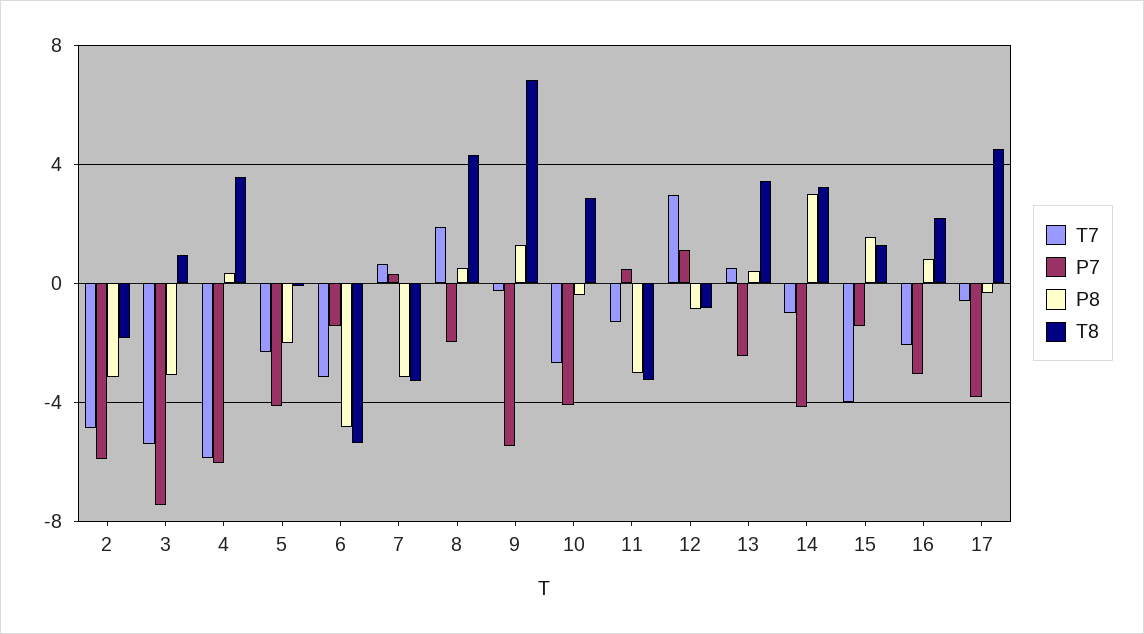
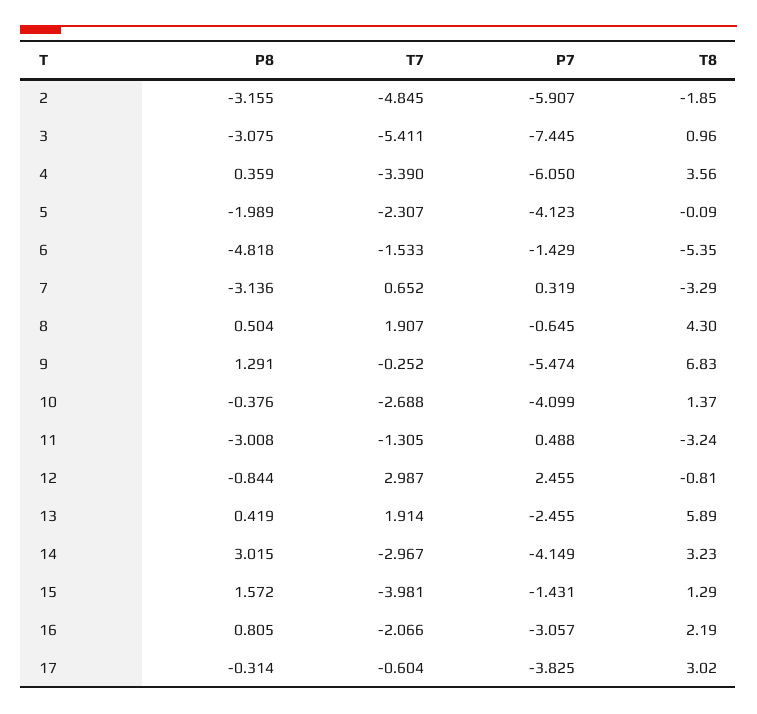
  {
    "T7": {
      "2": -4.845,
      "3": -5.411,
-     "4": -6,
+     "4": -3.39,
      "5": -2.307,
-     "6": -3,
+     "6": -1.533,
      "7": 0.652,
      "8": 1.907,
      "9": -0.252,
      "10": -2.688,
      "11": -1.305,
      "12": 2.987,
-     "13": 0.5,
+     "13": 1.914,
-     "14": -1,
+     "14": -2.967,
      "15": -3.981,
      "16": -2.066,
      "17": -0.604
    },
    "P7": {
      "2": -5.907,
      "3": -7.445,
      "4": -6.05,
      "5": -4.123,
      "6": -1.429,
      "7": 0.319,
-     "8": -2,
+     "8": -0.645,
      "9": -5.474,
      "10": -4.099,
      "11": 0.488,
-     "12": 1,
+     "12": 2.455,
      "13": -2.455,
      "14": -4.149,
      "15": -1.431,
      "16": -3.057,
      "17": -3.825
    },
    "P8": {
      "2": -3.155,
      "3": -3.075,
      "4": 0.359,
      "5": -1.989,
      "6": -4.818,
      "7": -3.136,
      "8": 0.504,
      "9": 1.291,
      "10": -0.376,
      "11": -3.008,
      "12": -0.844,
      "13": 0.419,
      "14": 3.015,
      "15": 1.572,
      "16": 0.805,
      "17": -0.314
    },
    "T8": {
      "2": -1.85,
      "3": 0.96,
      "4": 3.56,
      "5": -0.09,
      "6": -5.35,
      "7": -3.29,
      "8": 4.3,
      "9": 6.83,
-     "10": 3,
+     "10": 1.37,
      "11": -3.24,
      "12": -0.81,
-     "13": 3.5,
+     "13": 5.89,
      "14": 3.23,
      "15": 1.29,
      "16": 2.19,
-     "17": 4.5
+     "17": 3.02
    }
  }

